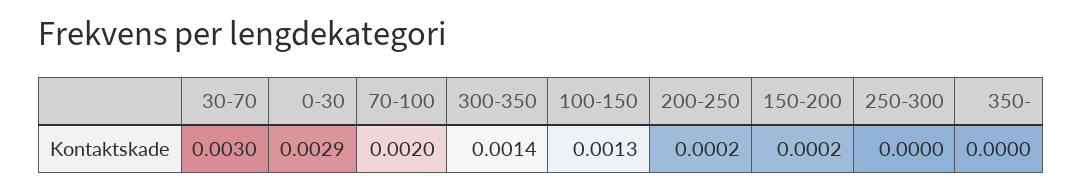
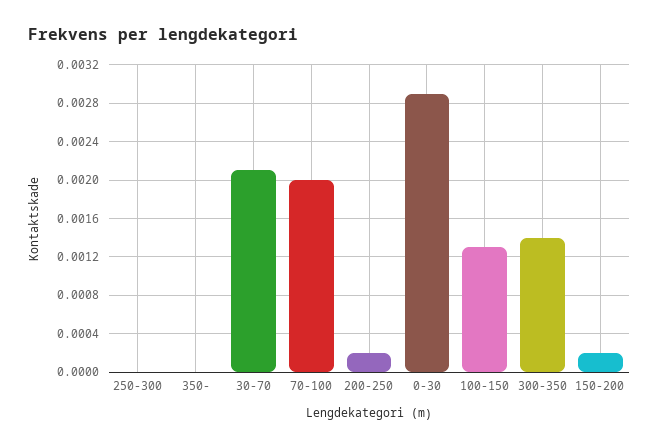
  {
-   "30-70": 0.003,
+   "30-70": 0.0021,
    "0-30": 0.0029,
    "70-100": 0.002,
    "300-350": 0.0014,
    "100-150": 0.0013,
    "200-250": 0.0002,
    "150-200": 0.0002,
    "250-300": 0,
    "350-": 0
  }

